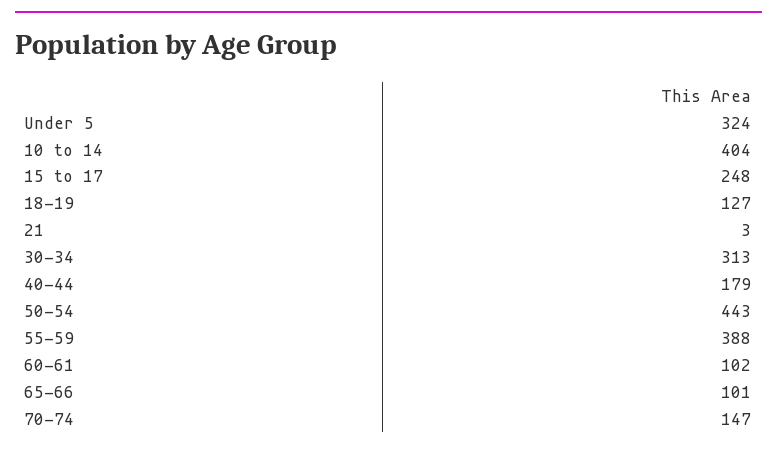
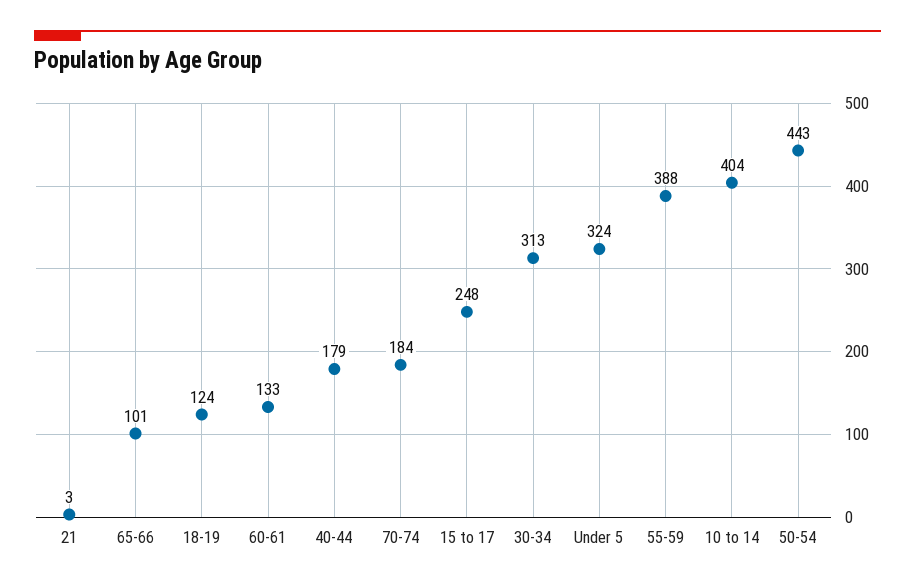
  {
    "Under 5": 324,
    "10 to 14": 404,
    "15 to 17": 248,
-   "18-19": 127,
+   "18-19": 124,
    "21": 3,
    "30-34": 313,
    "40-44": 179,
    "50-54": 443,
    "55-59": 388,
-   "60-61": 102,
+   "60-61": 133,
    "65-66": 101,
-   "70-74": 147
+   "70-74": 184
  }

